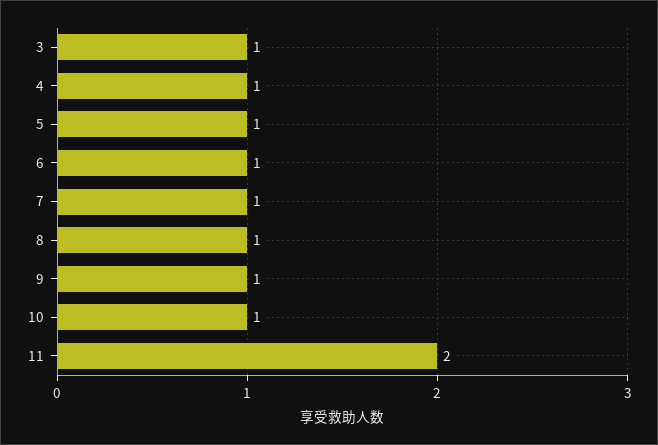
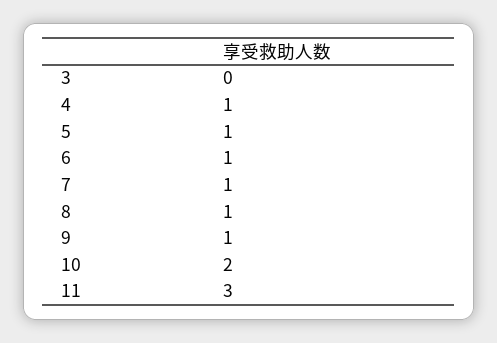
  {
-   "3": 1,
+   "3": 0,
    "4": 1,
    "5": 1,
    "6": 1,
    "7": 1,
    "8": 1,
    "9": 1,
-   "10": 1,
+   "10": 2,
-   "11": 2
+   "11": 3
  }

